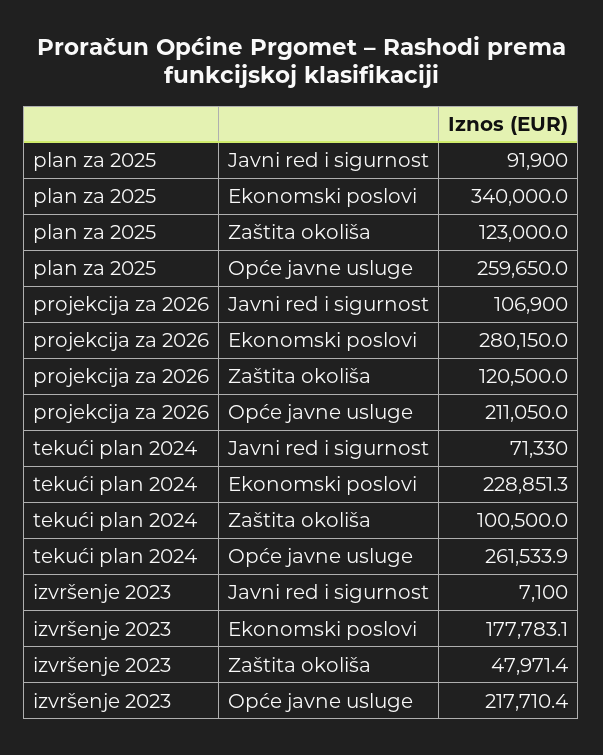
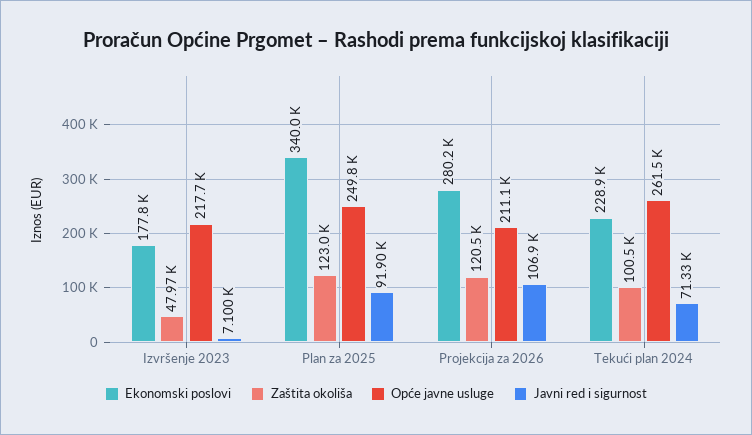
  {
    "Javni red i sigurnost": {
      "plan za 2025": 91900,
      "projekcija za 2026": 106900,
      "tekući plan 2024": 71330,
      "izvršenje 2023": 7100
    },
    "Ekonomski poslovi": {
      "plan za 2025": 340000,
      "projekcija za 2026": 280150,
      "tekući plan 2024": 228851.3,
      "izvršenje 2023": 177783.1
    },
    "Zaštita okoliša": {
      "plan za 2025": 123000,
      "projekcija za 2026": 120500,
      "tekući plan 2024": 100500,
      "izvršenje 2023": 47971.4
    },
    "Opće javne usluge": {
-     "plan za 2025": 259650,
+     "plan za 2025": 249800,
      "projekcija za 2026": 211050,
      "tekući plan 2024": 261533.9,
      "izvršenje 2023": 217710.4
    }
  }

